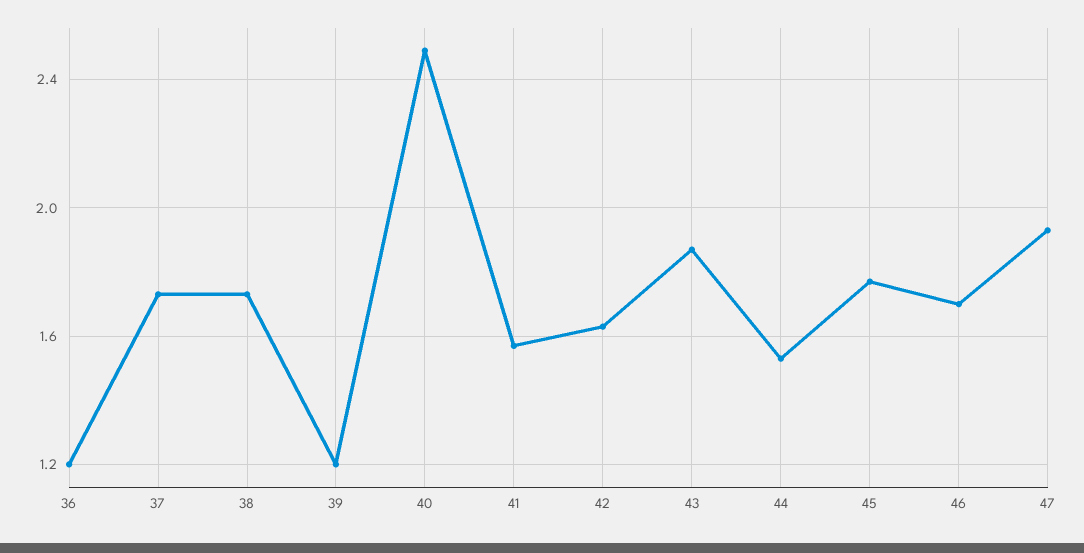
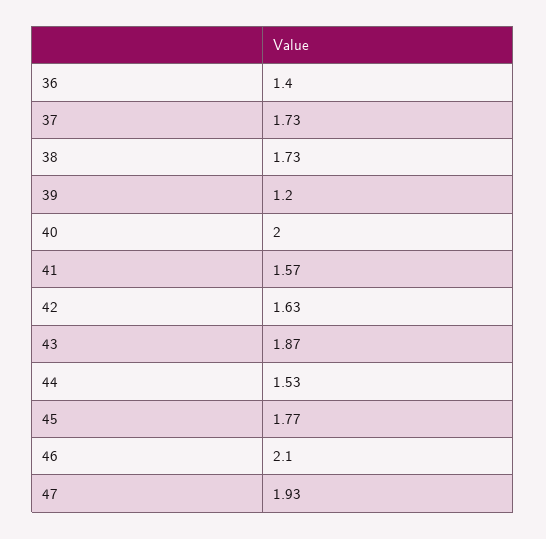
  {
-   "36": 1.2,
+   "36": 1.4,
    "37": 1.73,
    "38": 1.73,
    "39": 1.2,
-   "40": 2.5,
+   "40": 2,
    "41": 1.57,
    "42": 1.63,
    "43": 1.87,
    "44": 1.53,
    "45": 1.77,
-   "46": 1.7,
+   "46": 2.1,
    "47": 1.93
  }

